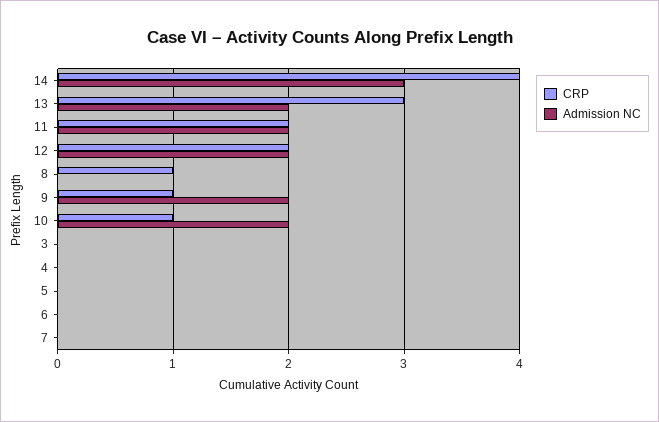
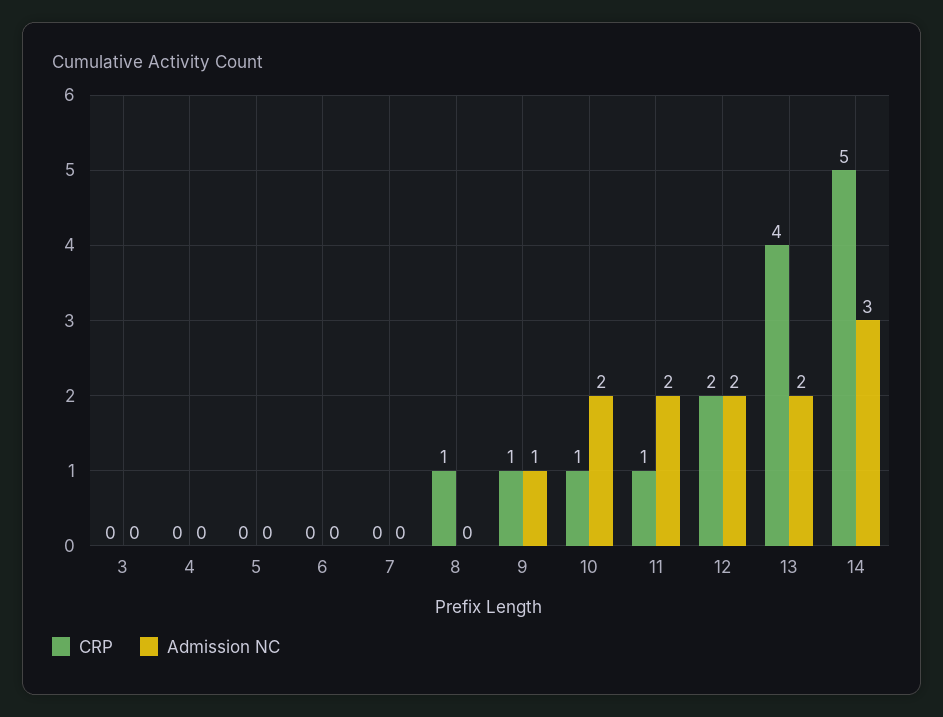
  {
    "CRP": {
-     "14": 4,
+     "14": 5,
-     "13": 3,
+     "13": 4,
-     "11": 2,
+     "11": 1,
      "12": 2,
      "8": 1,
      "9": 1,
      "10": 1,
      "3": 0,
      "4": 0,
      "5": 0,
      "6": 0,
      "7": 0
    },
    "Admission NC": {
      "14": 3,
      "13": 2,
      "11": 2,
      "12": 2,
      "8": 0,
-     "9": 2,
+     "9": 1,
      "10": 2,
      "3": 0,
      "4": 0,
      "5": 0,
      "6": 0,
      "7": 0
    }
  }

